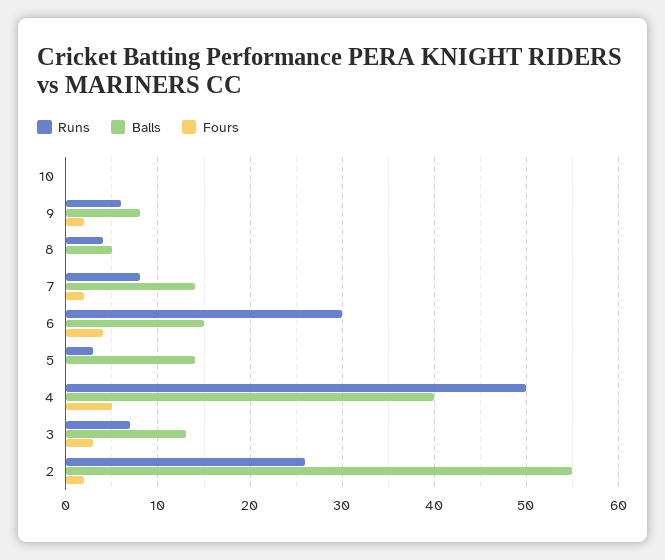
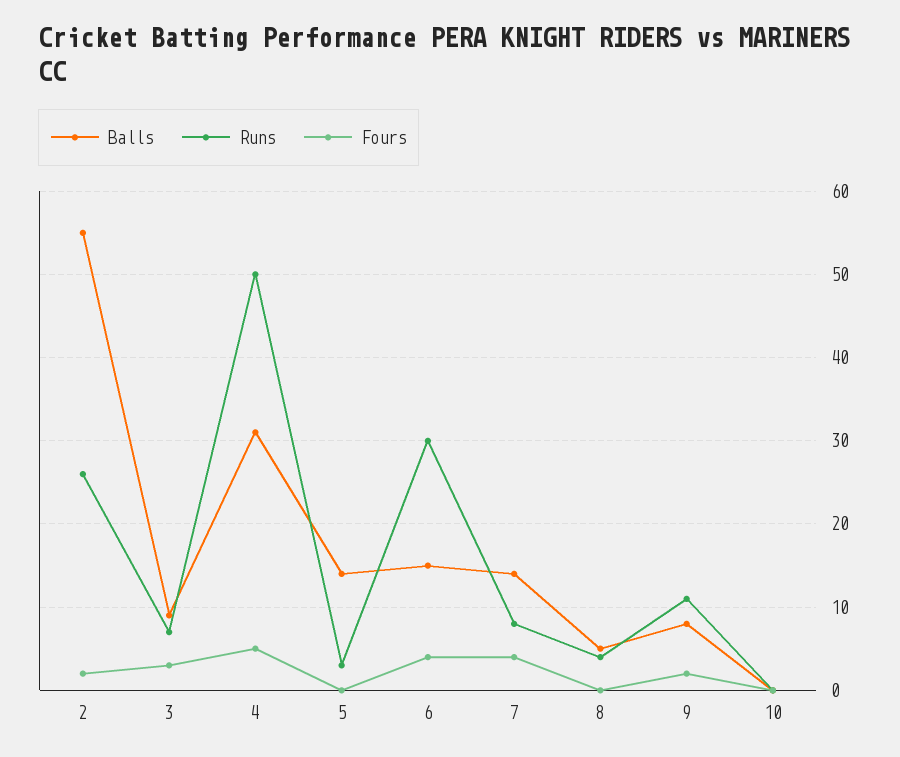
  {
    "Runs": {
      "10": 0,
-     "9": 6,
+     "9": 11,
      "8": 4,
      "7": 8,
      "6": 30,
      "5": 3,
      "4": 50,
      "3": 7,
      "2": 26
    },
    "Balls": {
      "10": 0,
      "9": 8,
      "8": 5,
      "7": 14,
      "6": 15,
      "5": 14,
-     "4": 40,
+     "4": 31,
-     "3": 13,
+     "3": 9,
      "2": 55
    },
    "Fours": {
      "10": 0,
      "9": 2,
      "8": 0,
-     "7": 2,
+     "7": 4,
      "6": 4,
      "5": 0,
      "4": 5,
      "3": 3,
      "2": 2
    }
  }

